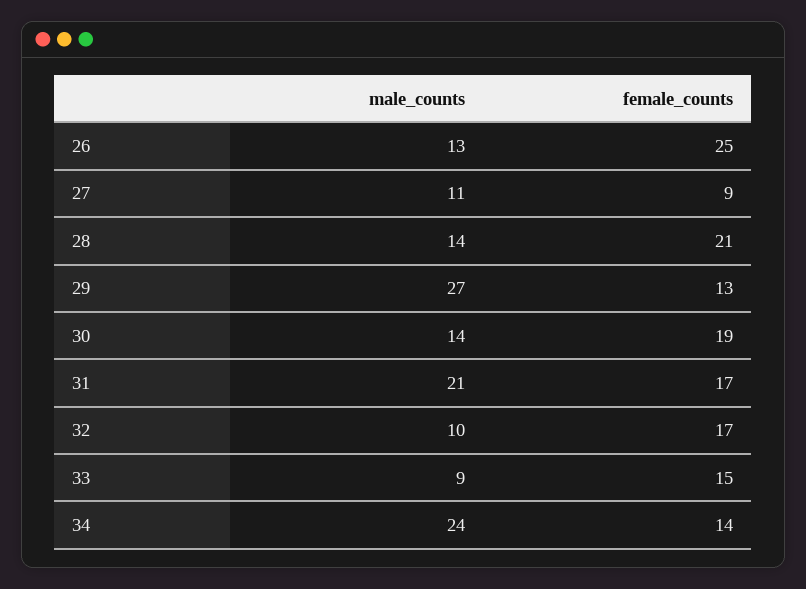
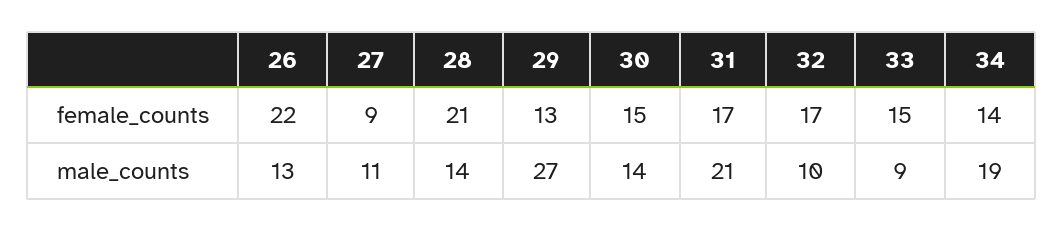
  {
    "male_counts": {
      "26": 13,
      "27": 11,
      "28": 14,
      "29": 27,
      "30": 14,
      "31": 21,
      "32": 10,
      "33": 9,
-     "34": 24
+     "34": 19
    },
    "female_counts": {
-     "26": 25,
+     "26": 22,
      "27": 9,
      "28": 21,
      "29": 13,
-     "30": 19,
+     "30": 15,
      "31": 17,
      "32": 17,
      "33": 15,
      "34": 14
    }
  }

